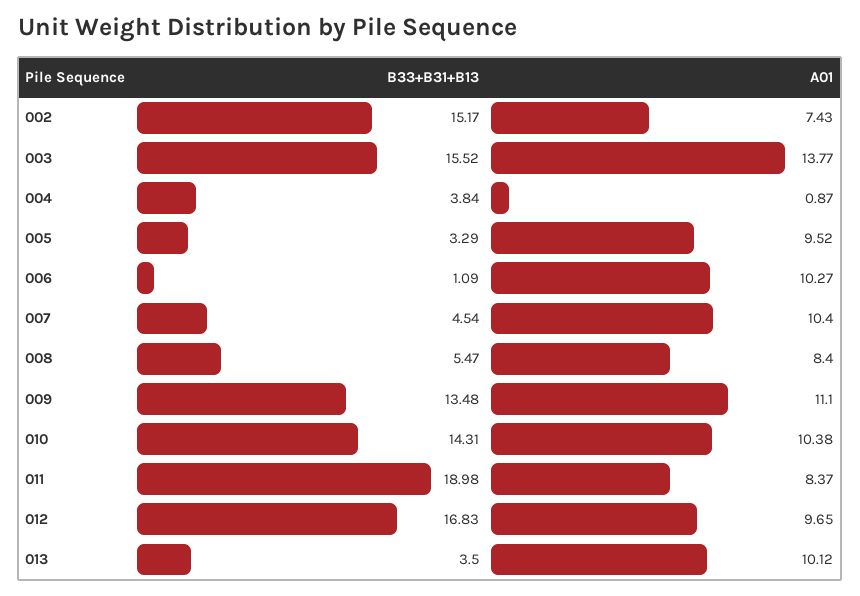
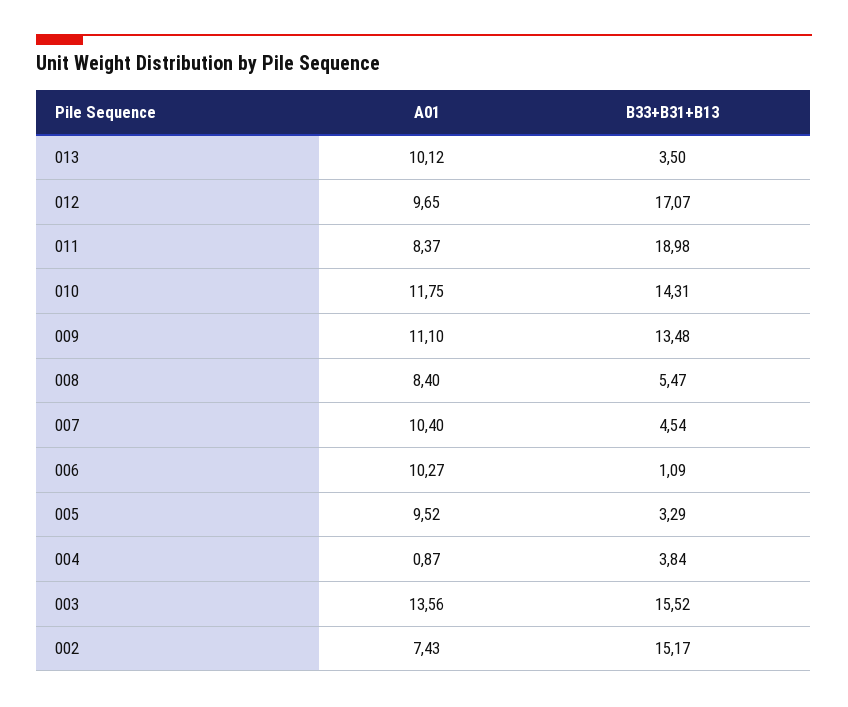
  {
    "B33+B31+B13": {
      "002": 15.17,
      "003": 15.52,
      "004": 3.84,
      "005": 3.29,
      "006": 1.09,
      "007": 4.54,
      "008": 5.47,
      "009": 13.48,
      "010": 14.31,
      "011": 18.98,
-     "012": 16.83,
+     "012": 17.07,
      "013": 3.5
    },
    "A01": {
      "002": 7.43,
-     "003": 13.77,
+     "003": 13.56,
      "004": 0.87,
      "005": 9.52,
      "006": 10.27,
      "007": 10.4,
      "008": 8.4,
      "009": 11.1,
-     "010": 10.38,
+     "010": 11.75,
      "011": 8.37,
      "012": 9.65,
      "013": 10.12
    }
  }

